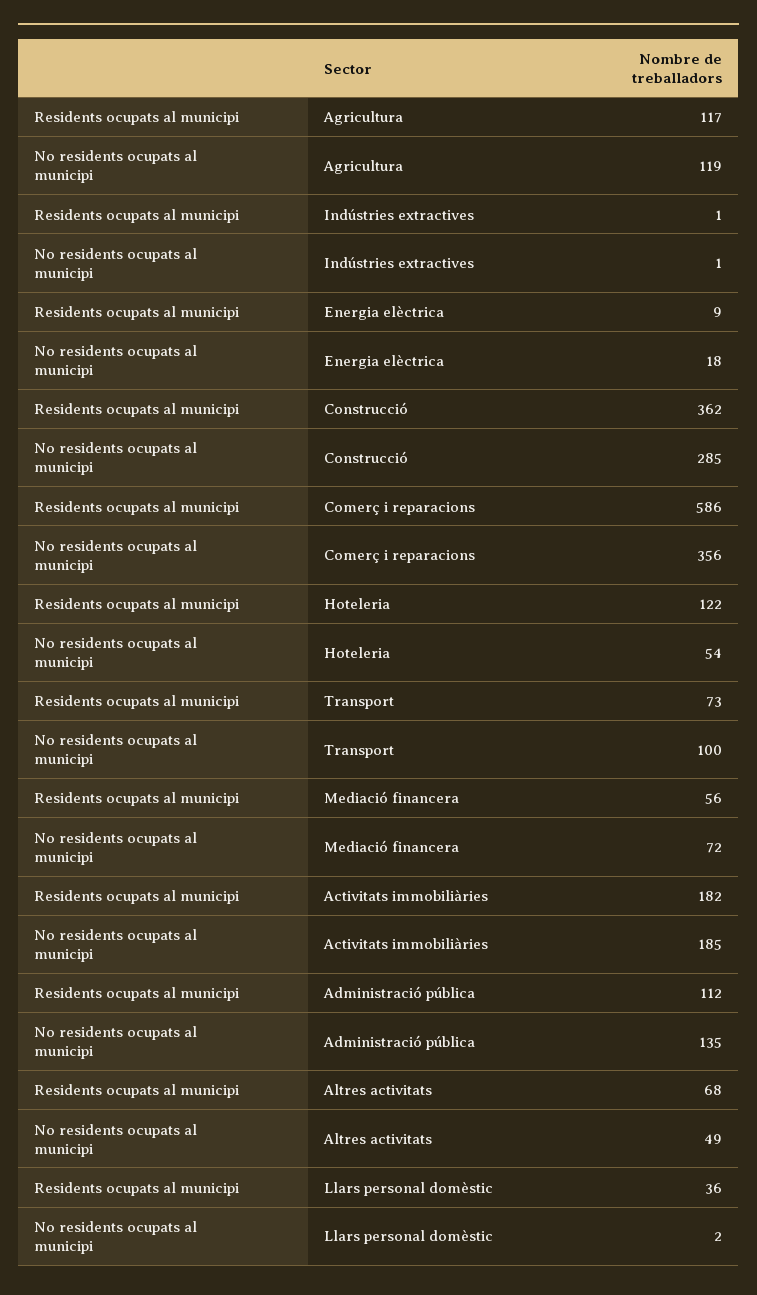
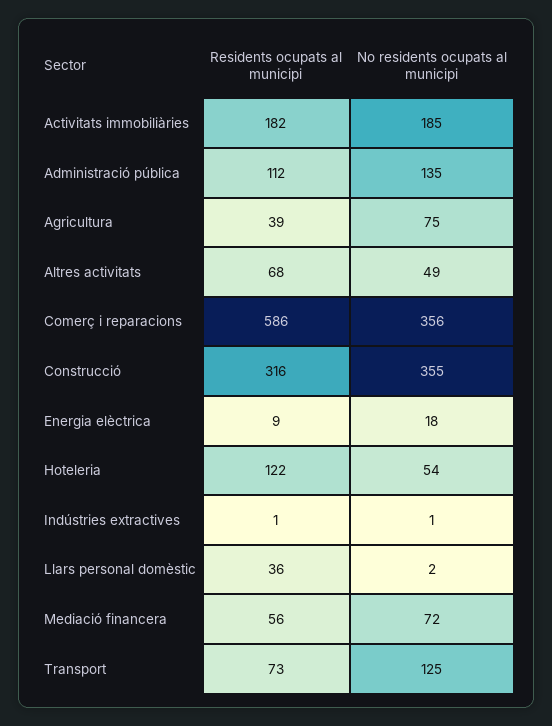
  {
    "Residents ocupats al municipi": {
-     "Agricultura": 117,
+     "Agricultura": 39,
      "Indústries extractives": 1,
      "Energia elèctrica": 9,
-     "Construcció": 362,
+     "Construcció": 316,
      "Comerç i reparacions": 586,
      "Hoteleria": 122,
      "Transport": 73,
      "Mediació financera": 56,
      "Activitats immobiliàries": 182,
      "Administració pública": 112,
      "Altres activitats": 68,
      "Llars personal domèstic": 36
    },
    "No residents ocupats al municipi": {
-     "Agricultura": 119,
+     "Agricultura": 75,
      "Indústries extractives": 1,
      "Energia elèctrica": 18,
-     "Construcció": 285,
+     "Construcció": 355,
      "Comerç i reparacions": 356,
      "Hoteleria": 54,
-     "Transport": 100,
+     "Transport": 125,
      "Mediació financera": 72,
      "Activitats immobiliàries": 185,
      "Administració pública": 135,
      "Altres activitats": 49,
      "Llars personal domèstic": 2
    }
  }

